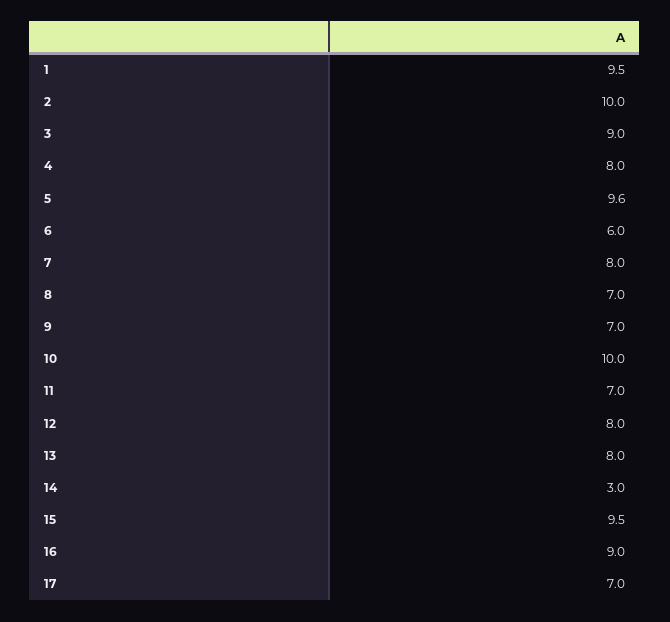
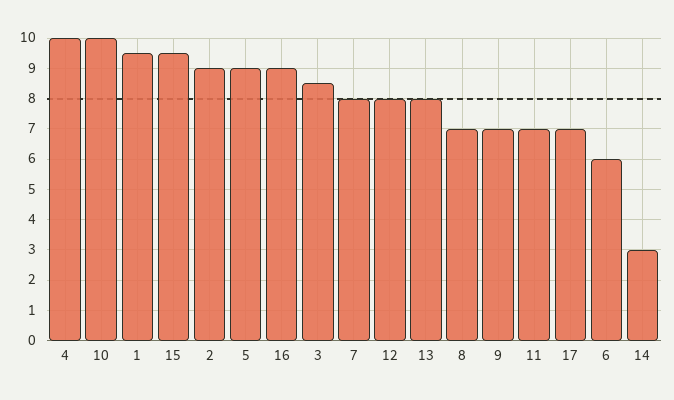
  {
    "1": 9.5,
-   "2": 10,
+   "2": 9,
-   "3": 9,
+   "3": 8.5,
-   "4": 8,
+   "4": 10,
-   "5": 9.6,
+   "5": 9,
    "6": 6,
    "7": 8,
    "8": 7,
    "9": 7,
    "10": 10,
    "11": 7,
    "12": 8,
    "13": 8,
    "14": 3,
    "15": 9.5,
    "16": 9,
    "17": 7
  }

